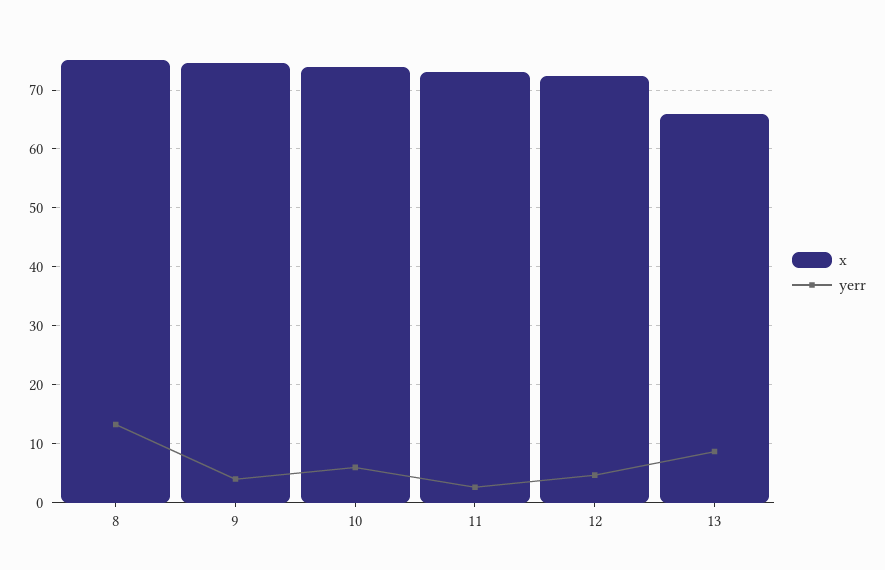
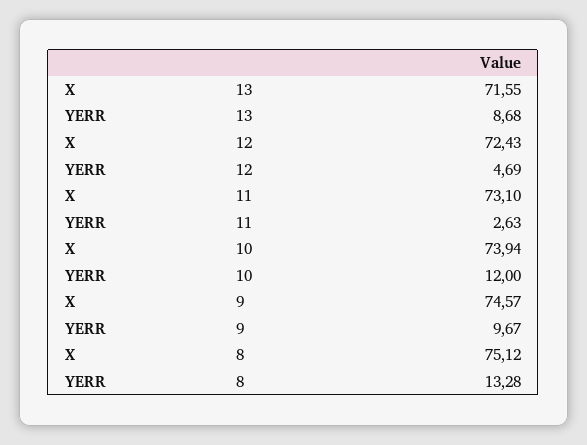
  {
    "x": {
      "8": 75.12,
      "9": 74.57,
      "10": 73.94,
      "11": 73.1,
      "12": 72.43,
-     "13": 66
+     "13": 71.55
    },
    "yerr": {
      "8": 13.28,
-     "9": 4,
+     "9": 9.67,
-     "10": 6,
+     "10": 12,
      "11": 2.63,
      "12": 4.69,
      "13": 8.68
    }
  }

